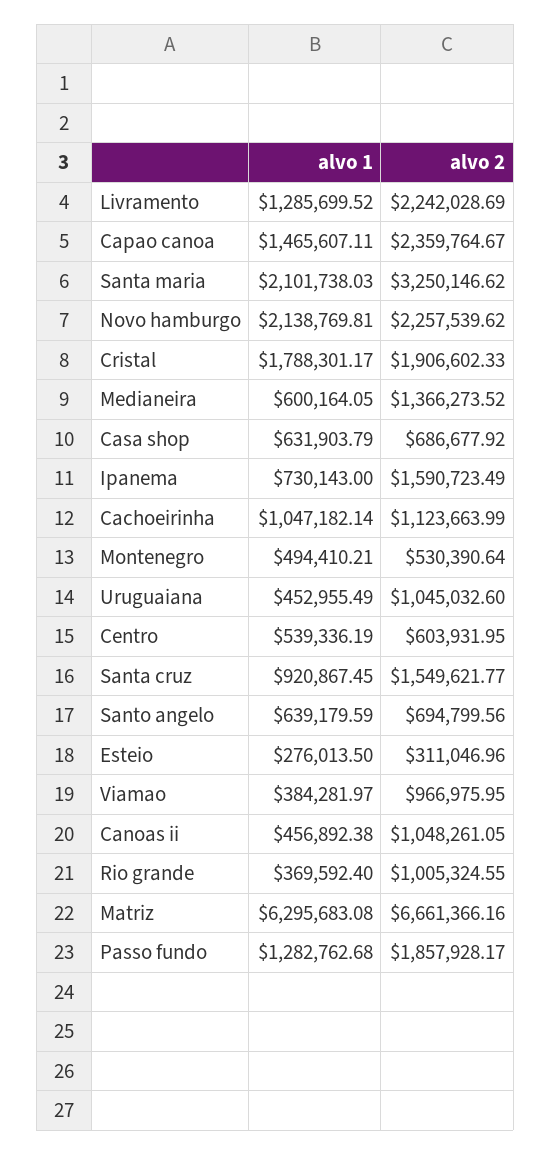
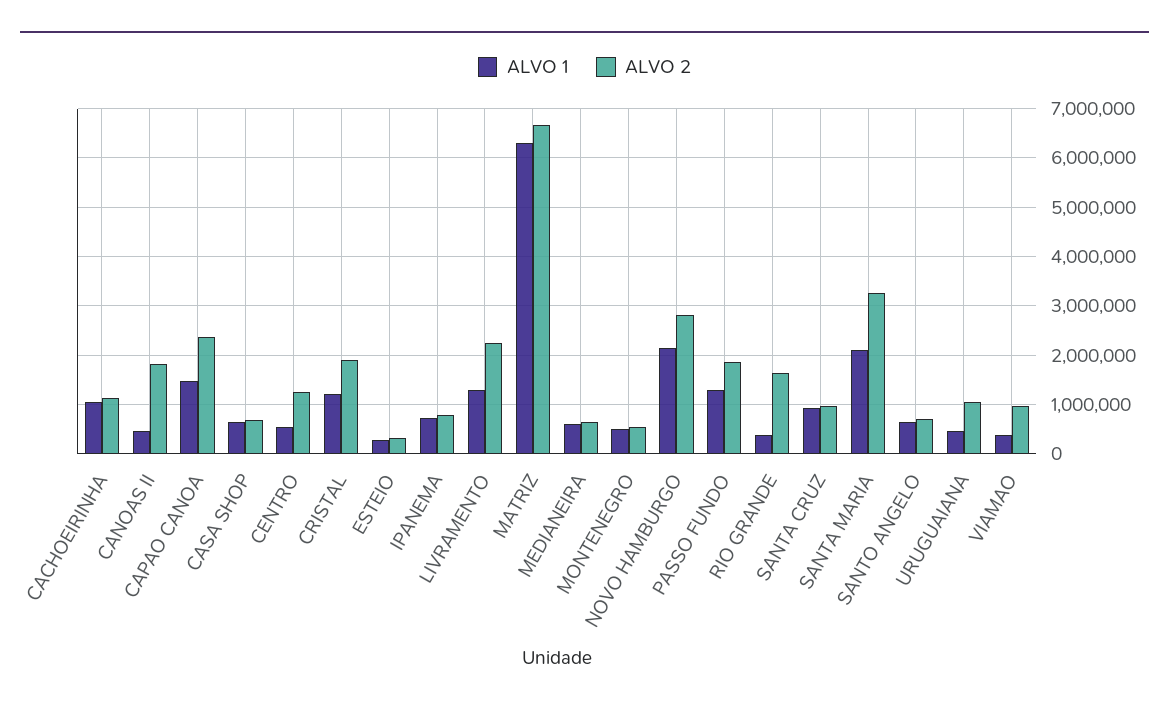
  {
    "alvo 1": {
      "Livramento": 1285699.52,
      "Capao canoa": 1465607.11,
      "Santa maria": 2101738.03,
      "Novo hamburgo": 2138769.81,
-     "Cristal": 1788301.17,
+     "Cristal": 1200000,
      "Medianeira": 600164.05,
      "Casa shop": 631903.79,
      "Ipanema": 730143,
      "Cachoeirinha": 1047182.14,
      "Montenegro": 494410.21,
      "Uruguaiana": 452955.49,
      "Centro": 539336.19,
      "Santa cruz": 920867.45,
      "Santo angelo": 639179.59,
      "Esteio": 276013.5,
      "Viamao": 384281.97,
      "Canoas ii": 456892.38,
      "Rio grande": 369592.4,
      "Matriz": 6295683.08,
      "Passo fundo": 1282762.68
    },
    "alvo 2": {
      "Livramento": 2242028.69,
      "Capao canoa": 2359764.67,
      "Santa maria": 3250146.62,
-     "Novo hamburgo": 2257539.62,
+     "Novo hamburgo": 2800000,
      "Cristal": 1906602.33,
-     "Medianeira": 1366273.52,
+     "Medianeira": 600000,
      "Casa shop": 686677.92,
-     "Ipanema": 1590723.49,
+     "Ipanema": 800000,
      "Cachoeirinha": 1123663.99,
      "Montenegro": 530390.64,
      "Uruguaiana": 1045032.6,
-     "Centro": 603931.95,
+     "Centro": 1200000,
-     "Santa cruz": 1549621.77,
+     "Santa cruz": 1000000,
      "Santo angelo": 694799.56,
      "Esteio": 311046.96,
      "Viamao": 966975.95,
-     "Canoas ii": 1048261.05,
+     "Canoas ii": 1800000,
-     "Rio grande": 1005324.55,
+     "Rio grande": 1600000,
      "Matriz": 6661366.16,
      "Passo fundo": 1857928.17
    }
  }

